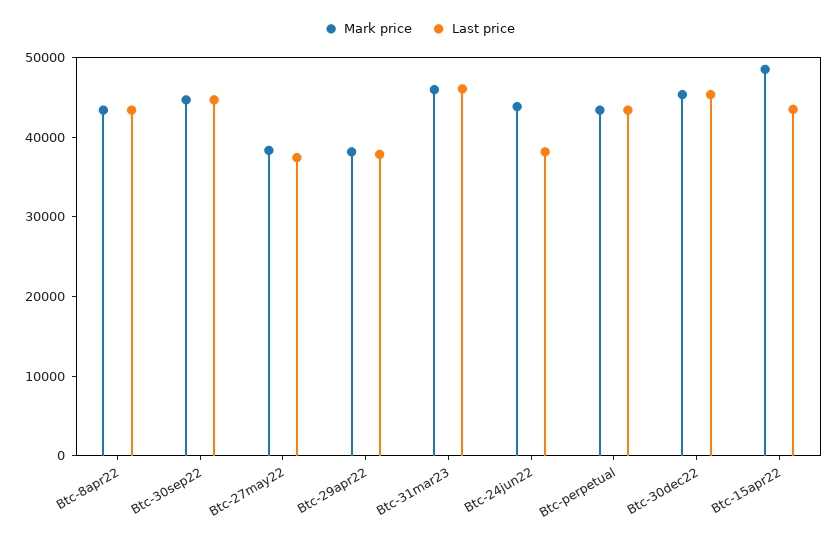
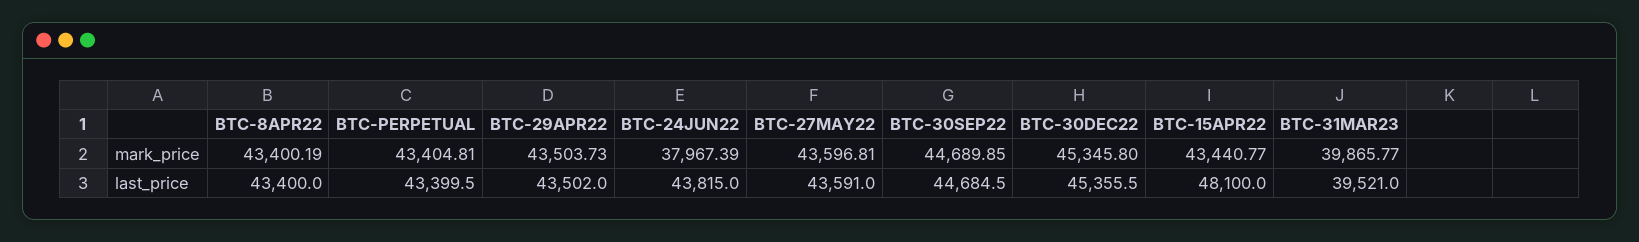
  {
    "Mark price": {
      "Btc-8apr22": 43400.19,
      "Btc-30sep22": 44689.85,
-     "Btc-27may22": 38000,
+     "Btc-27may22": 43596.81,
-     "Btc-29apr22": 38000,
+     "Btc-29apr22": 43503.73,
-     "Btc-31mar23": 46000,
+     "Btc-31mar23": 39865.77,
-     "Btc-24jun22": 44000,
+     "Btc-24jun22": 37967.39,
      "Btc-perpetual": 43404.81,
      "Btc-30dec22": 45345.8,
-     "Btc-15apr22": 48000
+     "Btc-15apr22": 43440.77
    },
    "Last price": {
      "Btc-8apr22": 43400,
      "Btc-30sep22": 44684.5,
-     "Btc-27may22": 38000,
+     "Btc-27may22": 43591,
-     "Btc-29apr22": 38000,
+     "Btc-29apr22": 43502,
-     "Btc-31mar23": 46000,
+     "Btc-31mar23": 39521,
-     "Btc-24jun22": 38000,
+     "Btc-24jun22": 43815,
      "Btc-perpetual": 43399.5,
      "Btc-30dec22": 45355.5,
-     "Btc-15apr22": 44000
+     "Btc-15apr22": 48100
    }
  }

